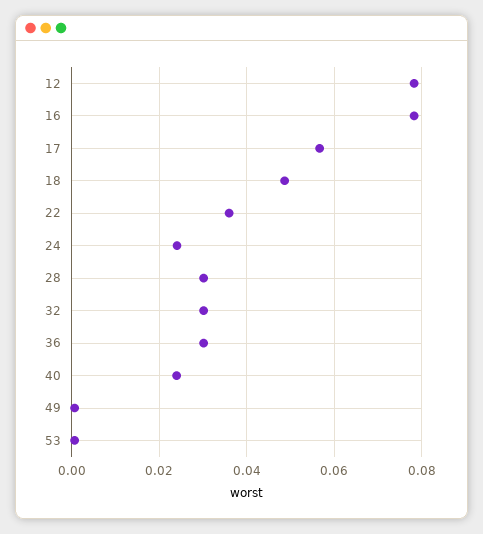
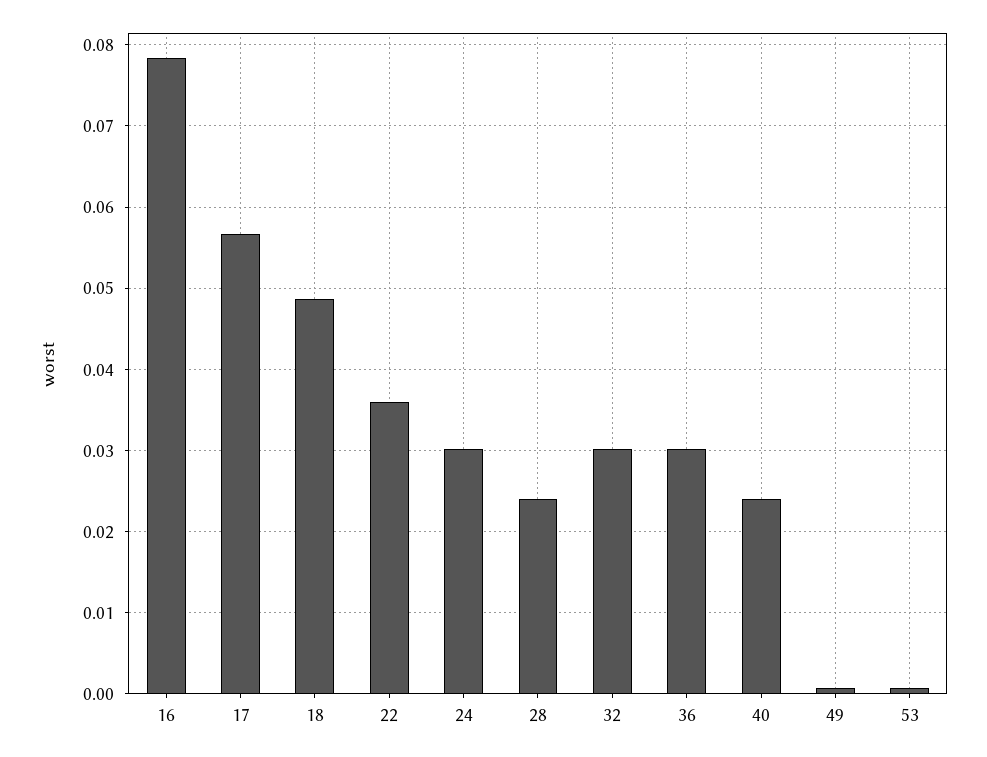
  {
-   "12": 0.078,
    "16": 0.078,
    "17": 0.057,
    "18": 0.049,
    "22": 0.036,
-   "24": 0.024,
+   "24": 0.03,
-   "28": 0.03,
+   "28": 0.024,
    "32": 0.03,
    "36": 0.03,
    "40": 0.024,
    "49": 0.001,
    "53": 0.001
  }

